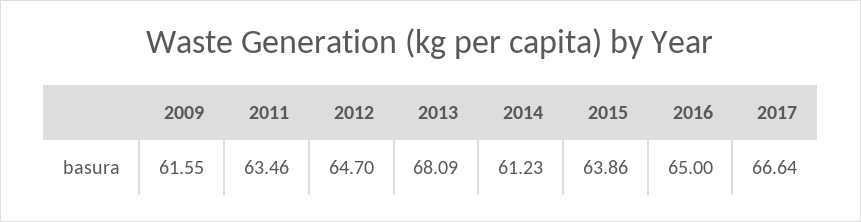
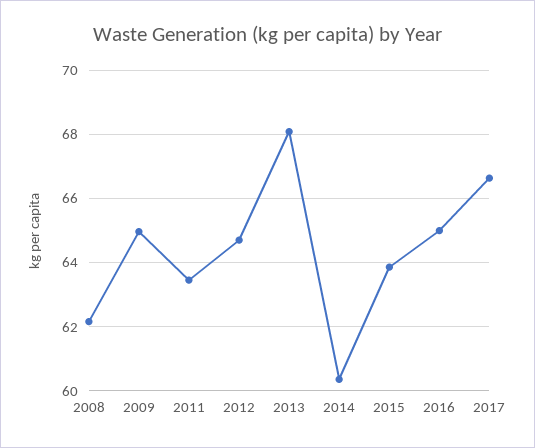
  {
-   "2009": 61.55,
+   "2009": 65,
    "2011": 63.46,
    "2012": 64.7,
    "2013": 68.09,
-   "2014": 61.23,
+   "2014": 60.4,
    "2015": 63.86,
    "2016": 65,
-   "2017": 66.64
+   "2017": 66.64,
+   "2008": 62.2
  }

